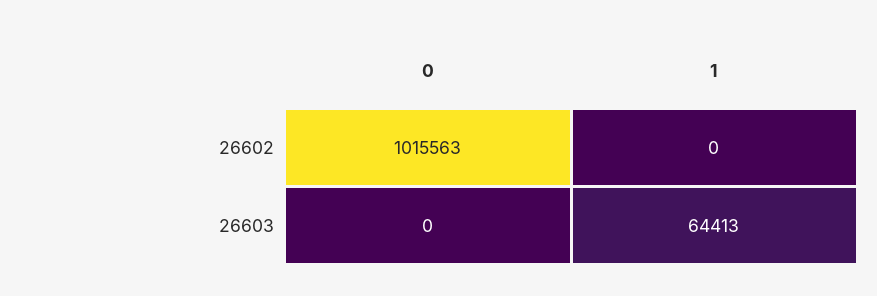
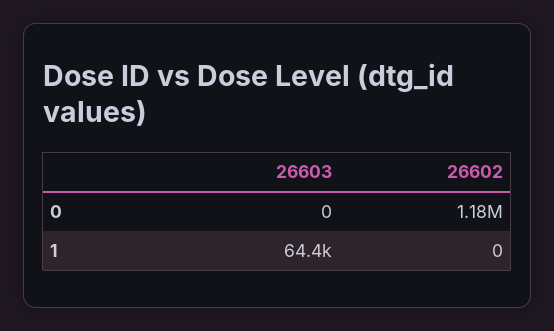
  {
    "0": {
-     "26602": 1015563,
+     "26602": 1180000,
      "26603": 0
    },
    "1": {
      "26602": 0,
      "26603": 64413
    }
  }

